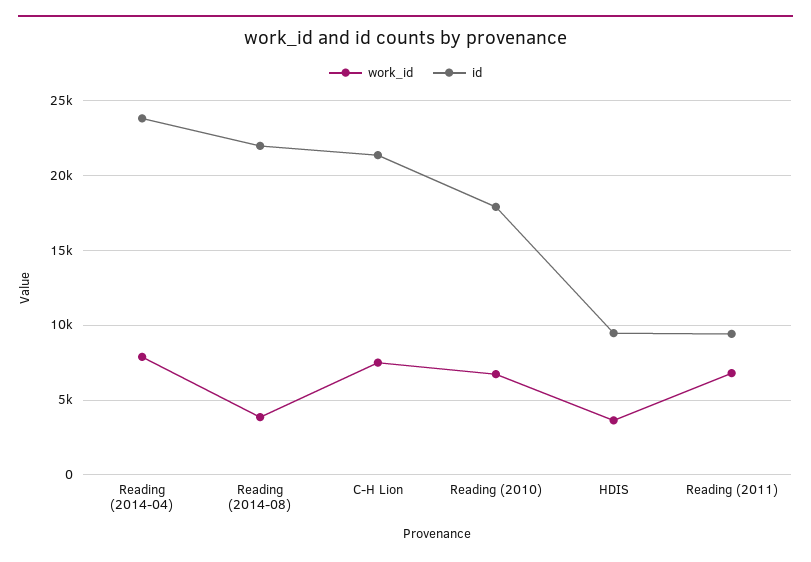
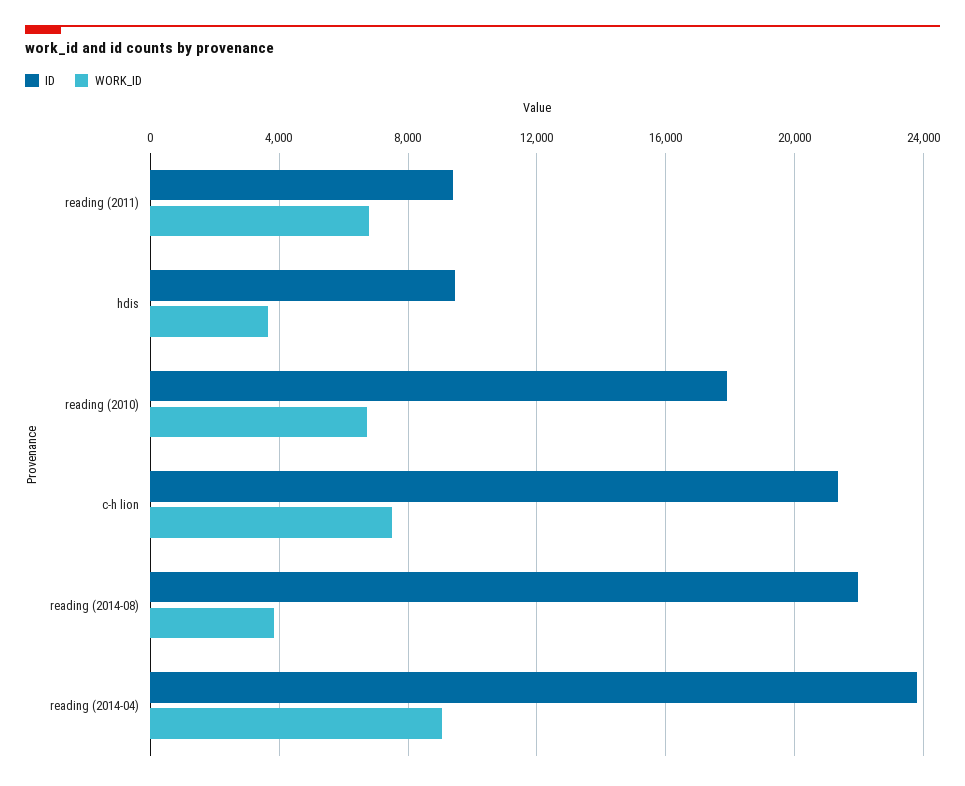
  {
    "work_id": {
-     "Reading (2014-04)": 8000,
+     "Reading (2014-04)": 9000,
      "Reading (2014-08)": 4000,
      "C-H Lion": 7500,
      "Reading (2010)": 6500,
      "HDIS": 3500,
      "Reading (2011)": 7000
    },
    "id": {
      "Reading (2014-04)": 24000,
      "Reading (2014-08)": 22000,
      "C-H Lion": 21500,
      "Reading (2010)": 18000,
      "HDIS": 9500,
      "Reading (2011)": 9500
    }
  }

